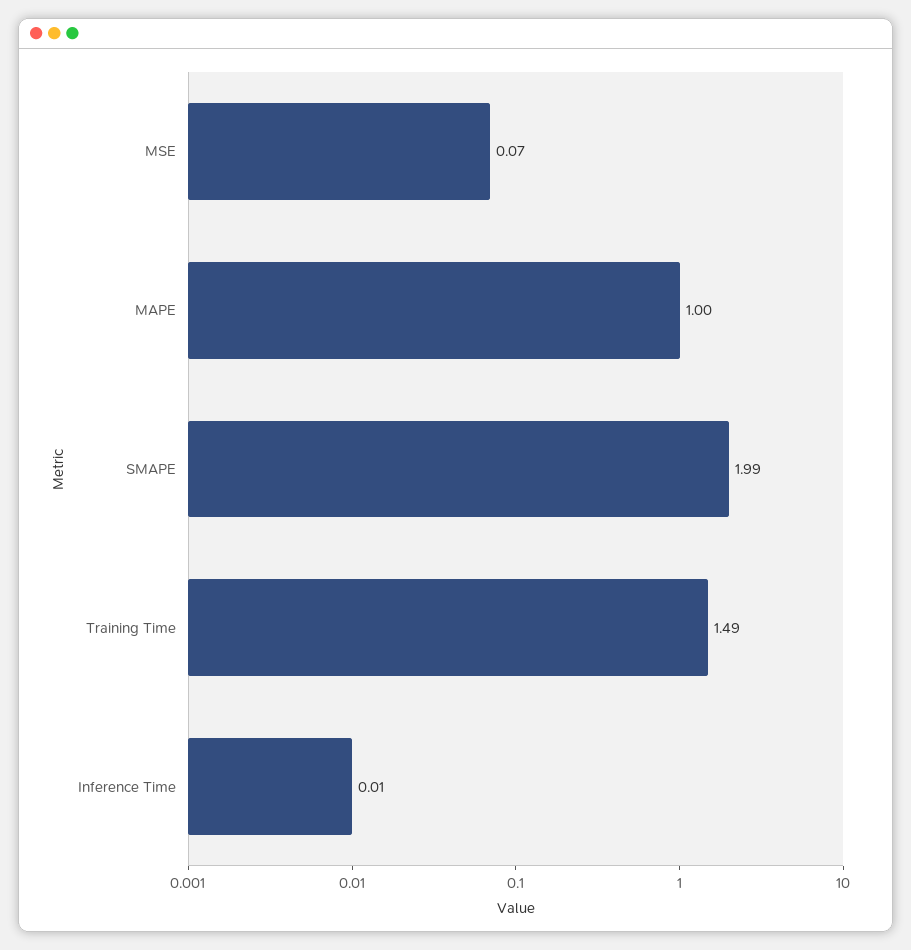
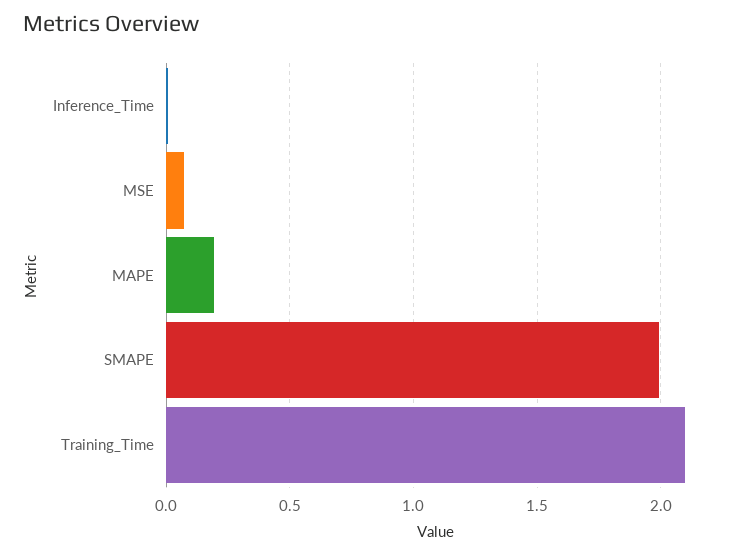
  {
    "MSE": 0.07,
-   "MAPE": 1,
+   "MAPE": 0.2,
    "SMAPE": 1.99,
-   "Training Time": 1.49,
+   "Training Time": 2.1,
    "Inference Time": 0.01
  }

